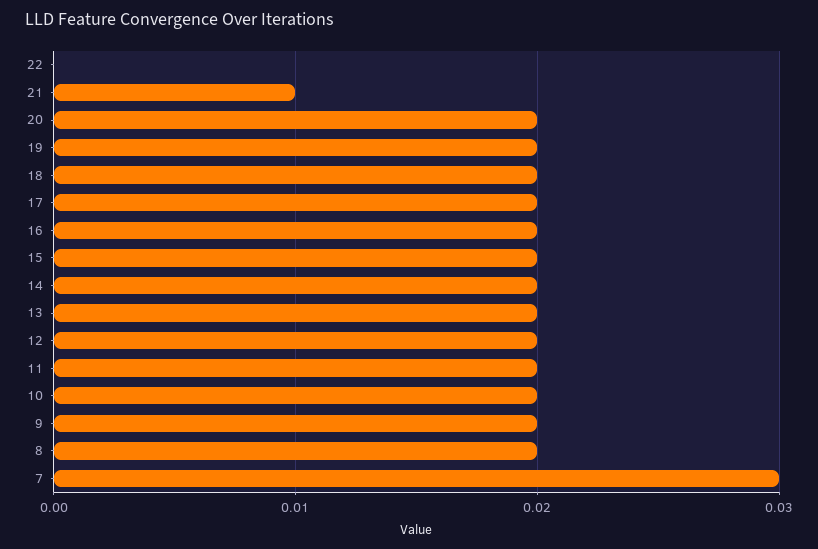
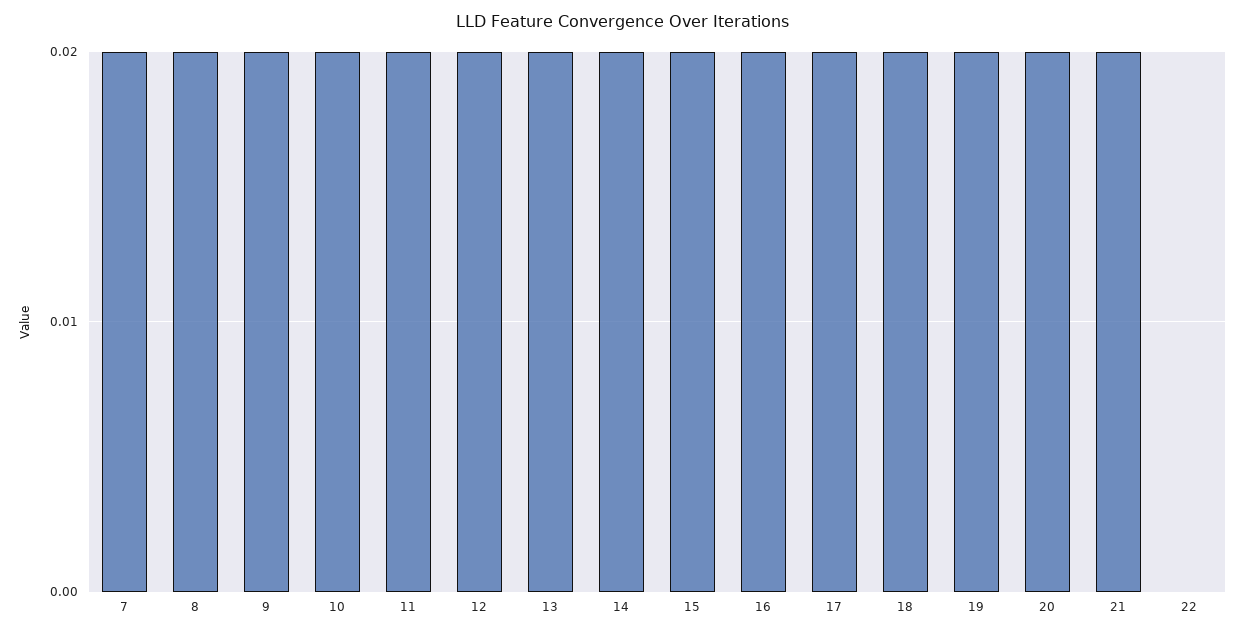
  {
    "22": 0,
-   "21": 0.01,
+   "21": 0.02,
    "20": 0.02,
    "19": 0.02,
    "18": 0.02,
    "17": 0.02,
    "16": 0.02,
    "15": 0.02,
    "14": 0.02,
    "13": 0.02,
    "12": 0.02,
    "11": 0.02,
    "10": 0.02,
    "9": 0.02,
    "8": 0.02,
-   "7": 0.03
+   "7": 0.02
  }

